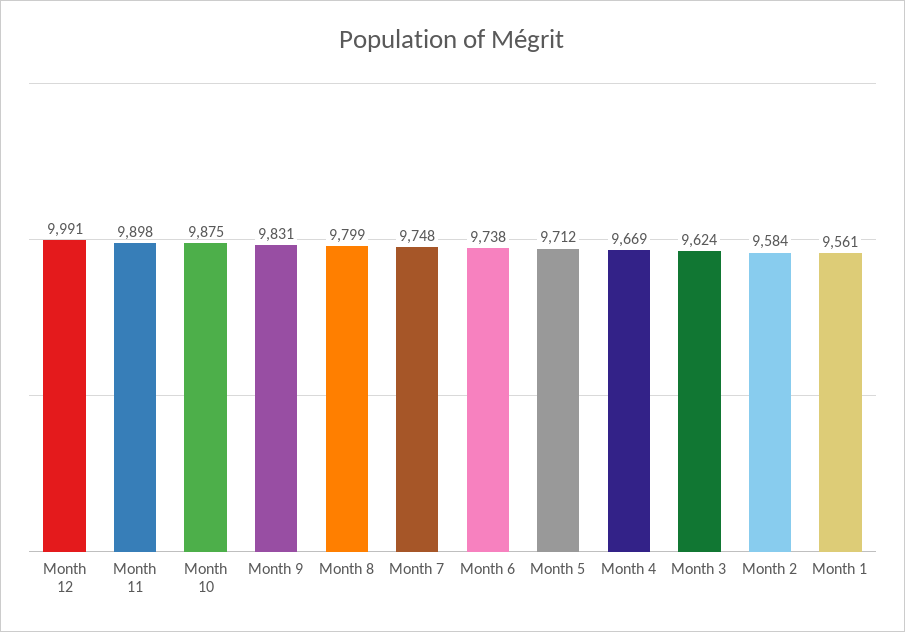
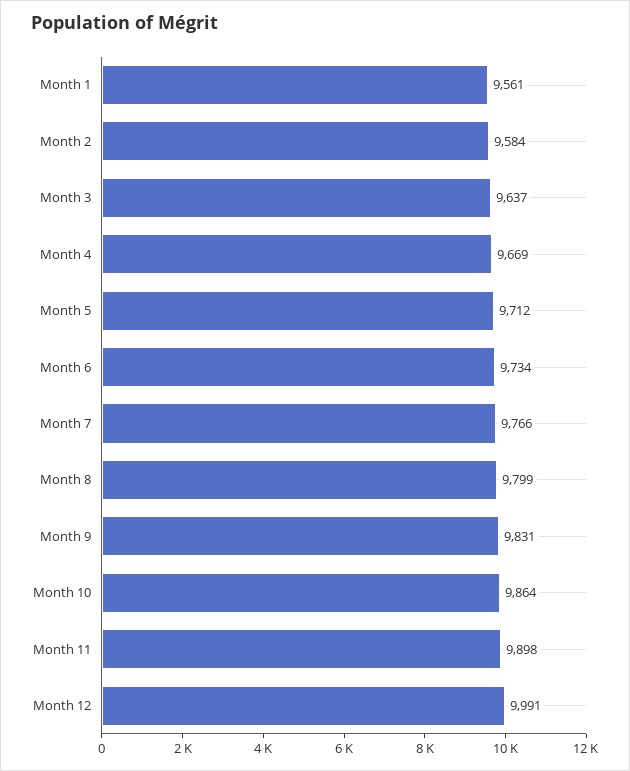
  {
    "Month 12": 9991,
    "Month 11": 9898,
-   "Month 10": 9875,
+   "Month 10": 9864,
    "Month 9": 9831,
    "Month 8": 9799,
-   "Month 7": 9748,
+   "Month 7": 9766,
-   "Month 6": 9738,
+   "Month 6": 9734,
    "Month 5": 9712,
    "Month 4": 9669,
-   "Month 3": 9624,
+   "Month 3": 9637,
    "Month 2": 9584,
    "Month 1": 9561
  }

